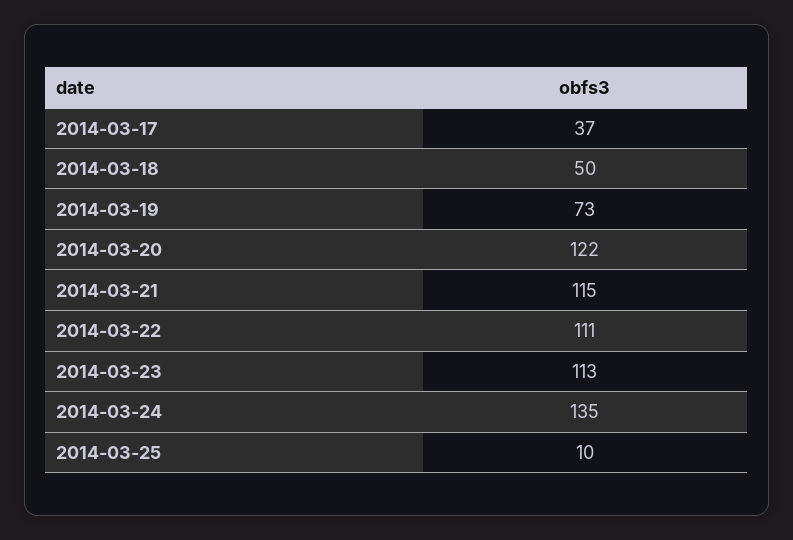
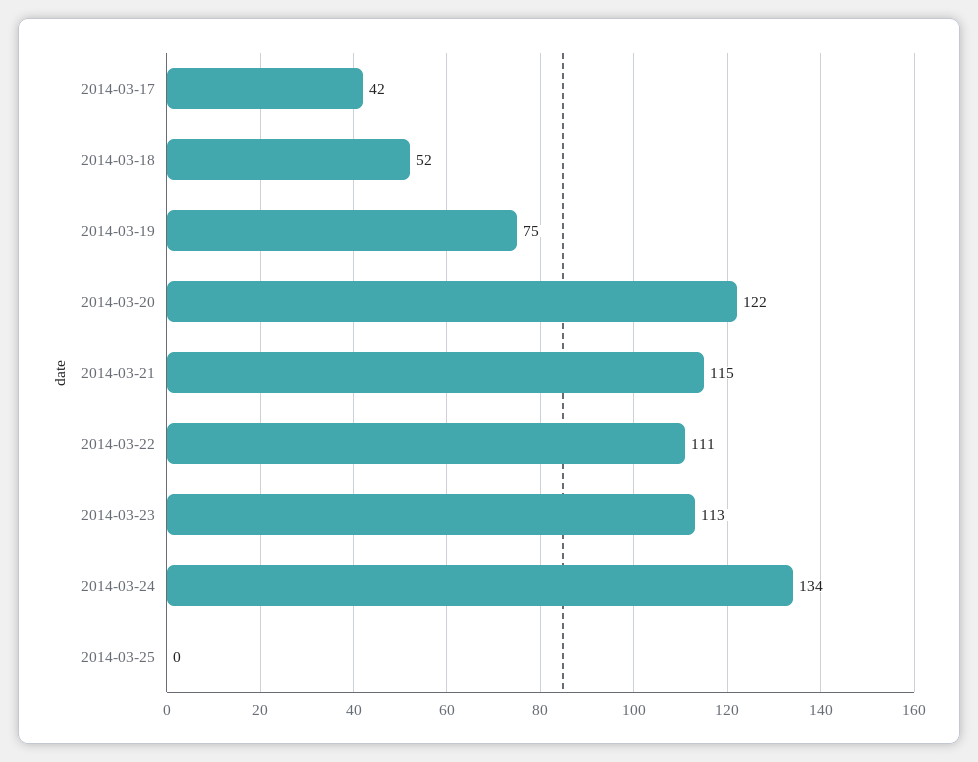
  {
-   "2014-03-17": 37,
+   "2014-03-17": 42,
-   "2014-03-18": 50,
+   "2014-03-18": 52,
-   "2014-03-19": 73,
+   "2014-03-19": 75,
    "2014-03-20": 122,
    "2014-03-21": 115,
    "2014-03-22": 111,
    "2014-03-23": 113,
-   "2014-03-24": 135,
+   "2014-03-24": 134,
-   "2014-03-25": 10
+   "2014-03-25": 0
  }

